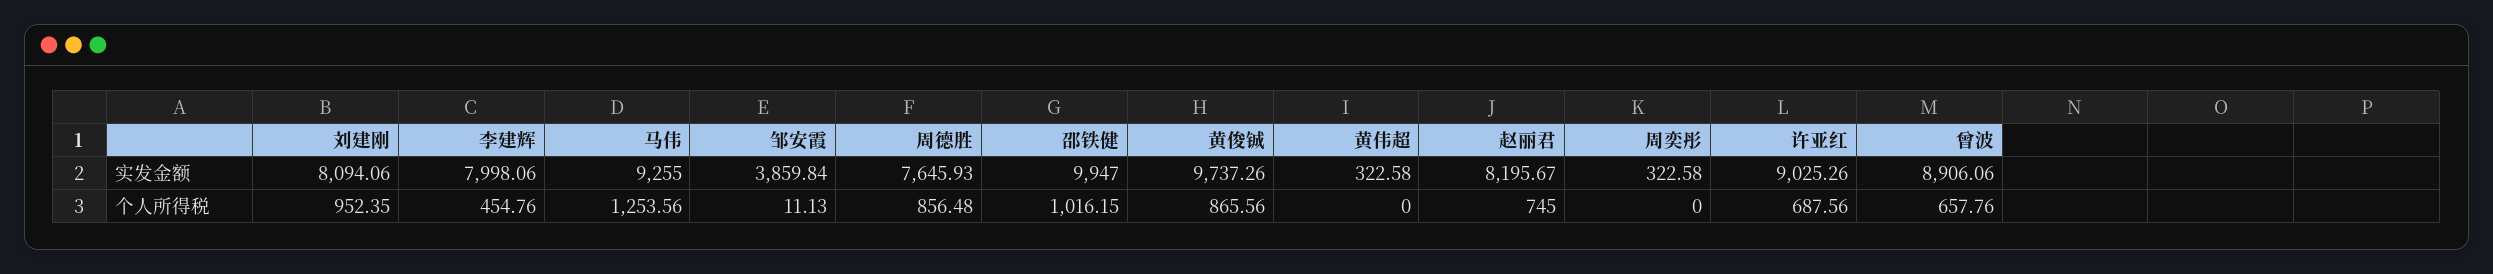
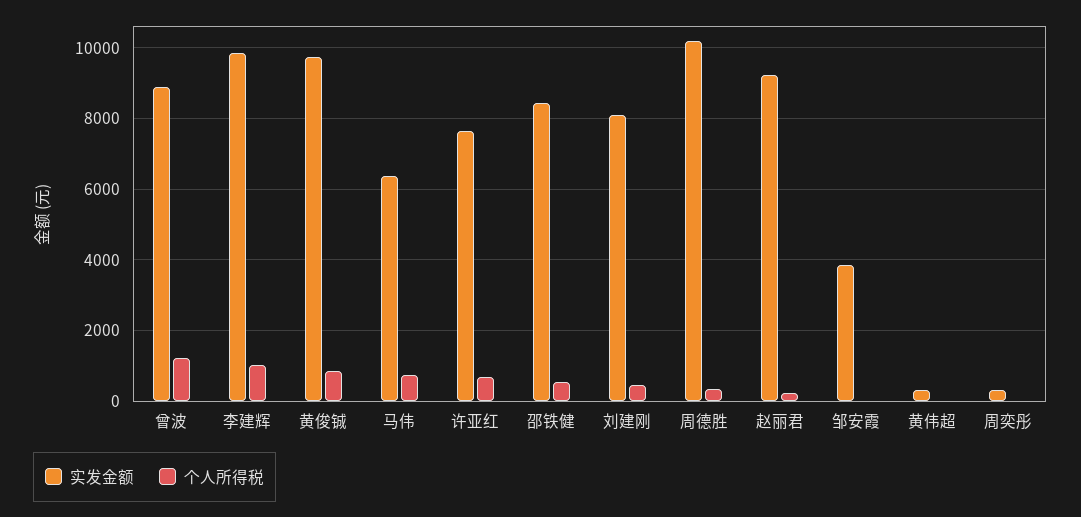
  {
    "实发金额": {
      "刘建刚": 8094.06,
-     "李建辉": 7998.06,
+     "李建辉": 9800,
-     "马伟": 9255,
+     "马伟": 6400,
      "邹安霞": 3859.84,
-     "周德胜": 7645.93,
+     "周德胜": 10200,
-     "邵铁健": 9947,
+     "邵铁健": 8400,
      "黄俊铖": 9737.26,
      "黄伟超": 322.58,
-     "赵丽君": 8195.67,
+     "赵丽君": 9200,
      "周奕彤": 322.58,
-     "许亚红": 9025.26,
+     "许亚红": 7600,
      "曾波": 8906.06
    },
    "个人所得税": {
-     "刘建刚": 952.35,
+     "刘建刚": 400,
-     "李建辉": 454.76,
+     "李建辉": 1000,
-     "马伟": 1253.56,
+     "马伟": 800,
      "邹安霞": 11.13,
-     "周德胜": 856.48,
+     "周德胜": 400,
-     "邵铁健": 1016.15,
+     "邵铁健": 600,
      "黄俊铖": 865.56,
      "黄伟超": 0,
-     "赵丽君": 745,
+     "赵丽君": 200,
      "周奕彤": 0,
      "许亚红": 687.56,
-     "曾波": 657.76
+     "曾波": 1200
    }
  }

